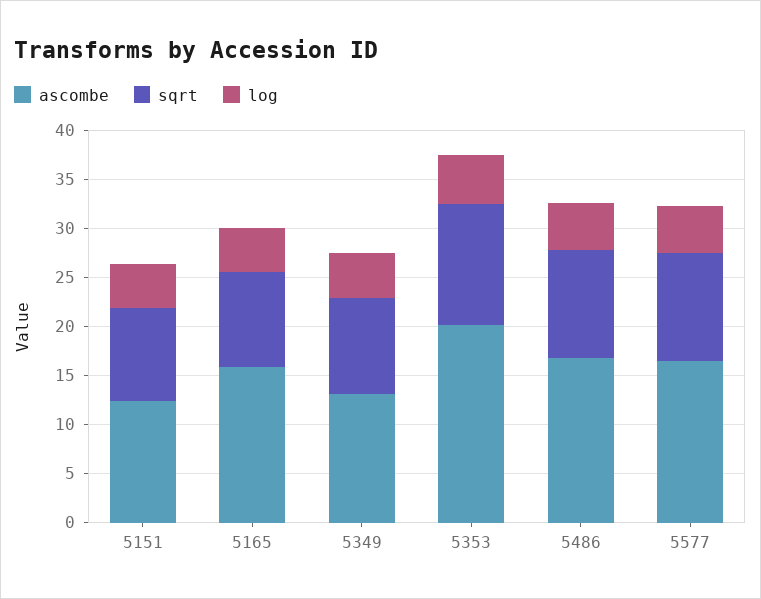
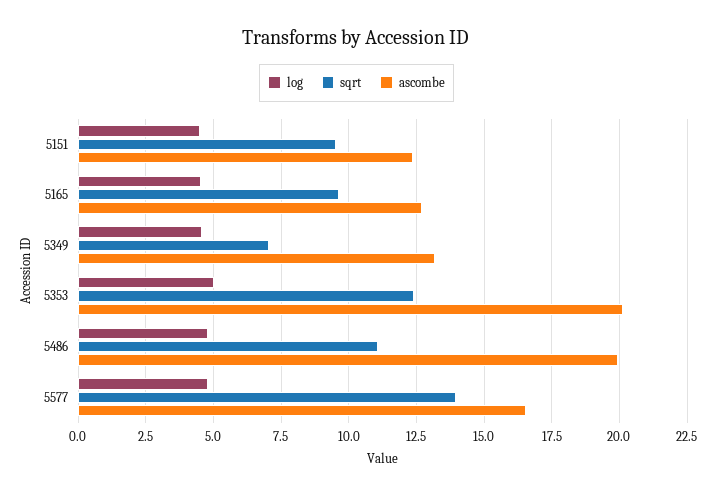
  {
    "ascombe": {
      "5151": 12.5,
-     "5165": 16,
+     "5165": 12.75,
      "5349": 13.25,
      "5353": 20.25,
-     "5486": 17,
+     "5486": 20,
      "5577": 16.5
    },
    "sqrt": {
      "5151": 9.5,
      "5165": 9.75,
-     "5349": 10,
+     "5349": 7,
      "5353": 12.5,
      "5486": 11,
-     "5577": 11
+     "5577": 14
    },
    "log": {
      "5151": 4.5,
      "5165": 4.5,
      "5349": 4.5,
      "5353": 5,
      "5486": 4.75,
      "5577": 4.75
    }
  }

